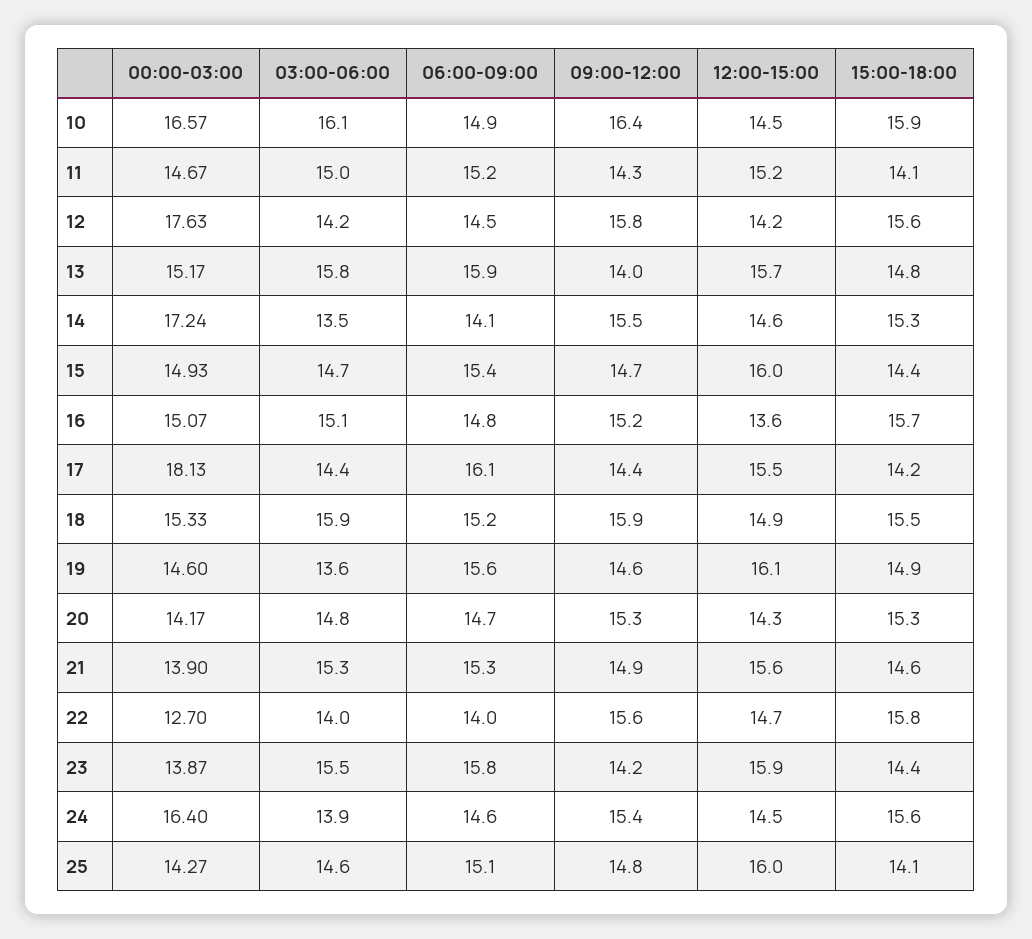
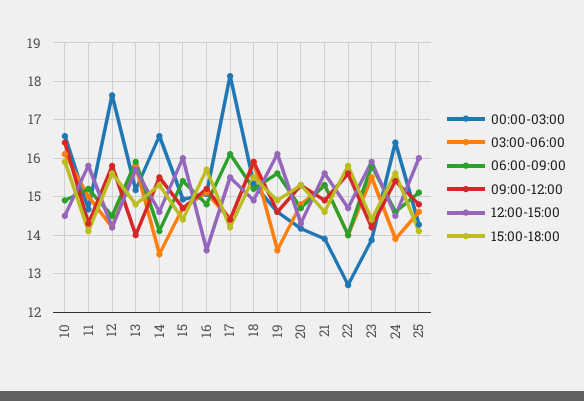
  {
    "00:00-03:00": {
      "10": 16.57,
      "11": 14.67,
      "12": 17.63,
      "13": 15.17,
-     "14": 17.24,
+     "14": 16.6,
      "15": 14.93,
      "16": 15.07,
      "17": 18.13,
      "18": 15.33,
      "19": 14.6,
      "20": 14.17,
      "21": 13.9,
      "22": 12.7,
      "23": 13.87,
      "24": 16.4,
      "25": 14.27
    },
    "03:00-06:00": {
      "10": 16.1,
      "11": 15,
      "12": 14.2,
      "13": 15.8,
      "14": 13.5,
      "15": 14.7,
      "16": 15.1,
      "17": 14.4,
      "18": 15.9,
      "19": 13.6,
      "20": 14.8,
      "21": 15.3,
      "22": 14,
      "23": 15.5,
      "24": 13.9,
      "25": 14.6
    },
    "06:00-09:00": {
      "10": 14.9,
      "11": 15.2,
      "12": 14.5,
      "13": 15.9,
      "14": 14.1,
      "15": 15.4,
      "16": 14.8,
      "17": 16.1,
      "18": 15.2,
      "19": 15.6,
      "20": 14.7,
      "21": 15.3,
      "22": 14,
      "23": 15.8,
      "24": 14.6,
      "25": 15.1
    },
    "09:00-12:00": {
      "10": 16.4,
      "11": 14.3,
      "12": 15.8,
      "13": 14,
      "14": 15.5,
      "15": 14.7,
      "16": 15.2,
      "17": 14.4,
      "18": 15.9,
      "19": 14.6,
      "20": 15.3,
      "21": 14.9,
      "22": 15.6,
      "23": 14.2,
      "24": 15.4,
      "25": 14.8
    },
    "12:00-15:00": {
      "10": 14.5,
-     "11": 15.2,
+     "11": 15.8,
      "12": 14.2,
      "13": 15.7,
      "14": 14.6,
      "15": 16,
      "16": 13.6,
      "17": 15.5,
      "18": 14.9,
      "19": 16.1,
      "20": 14.3,
      "21": 15.6,
      "22": 14.7,
      "23": 15.9,
      "24": 14.5,
      "25": 16
    },
    "15:00-18:00": {
      "10": 15.9,
      "11": 14.1,
      "12": 15.6,
      "13": 14.8,
      "14": 15.3,
      "15": 14.4,
      "16": 15.7,
      "17": 14.2,
      "18": 15.5,
      "19": 14.9,
      "20": 15.3,
      "21": 14.6,
      "22": 15.8,
      "23": 14.4,
      "24": 15.6,
      "25": 14.1
    }
  }

